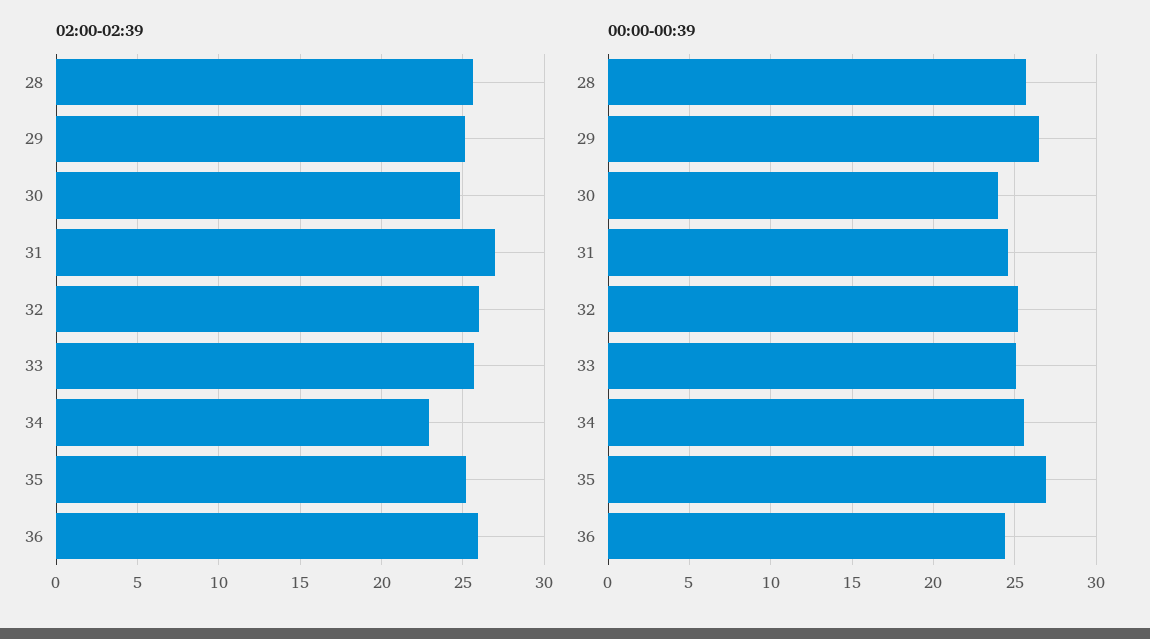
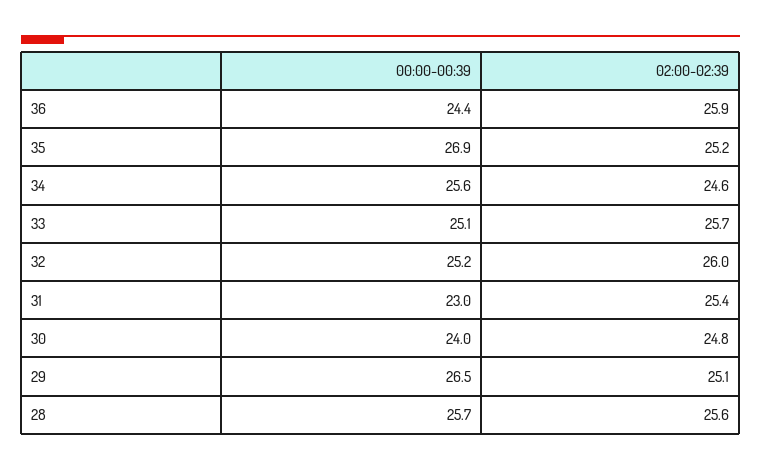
  {
    "02:00-02:39": {
      "28": 25.6,
      "29": 25.1,
      "30": 24.8,
-     "31": 27,
+     "31": 25.4,
      "32": 26,
      "33": 25.7,
-     "34": 23,
+     "34": 24.6,
      "35": 25.2,
      "36": 25.9
    },
    "00:00-00:39": {
      "28": 25.7,
      "29": 26.5,
      "30": 24,
-     "31": 24.5,
+     "31": 23,
      "32": 25.2,
      "33": 25.1,
      "34": 25.6,
      "35": 26.9,
      "36": 24.4
    }
  }

